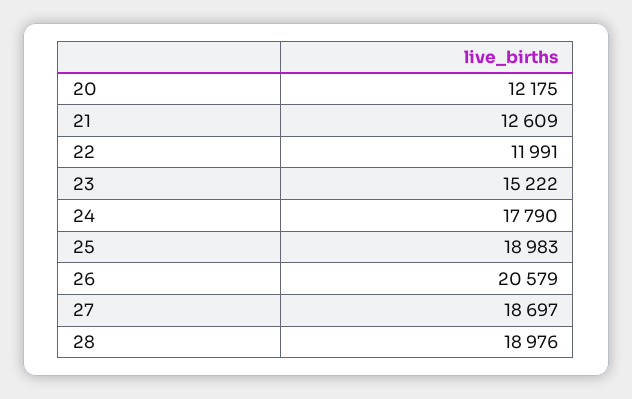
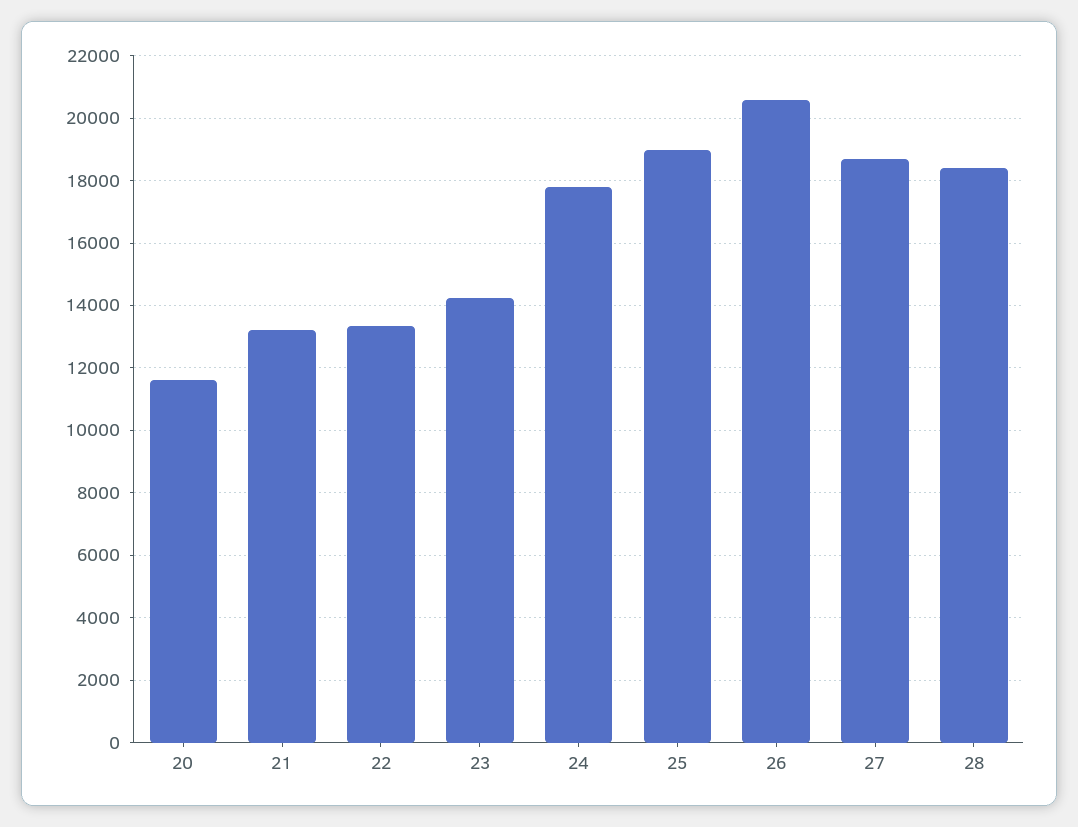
  {
-   "20": 12175,
+   "20": 11600,
-   "21": 12609,
+   "21": 13200,
-   "22": 11991,
+   "22": 13400,
-   "23": 15222,
+   "23": 14200,
    "24": 17790,
    "25": 18983,
    "26": 20579,
    "27": 18697,
-   "28": 18976
+   "28": 18400
  }

